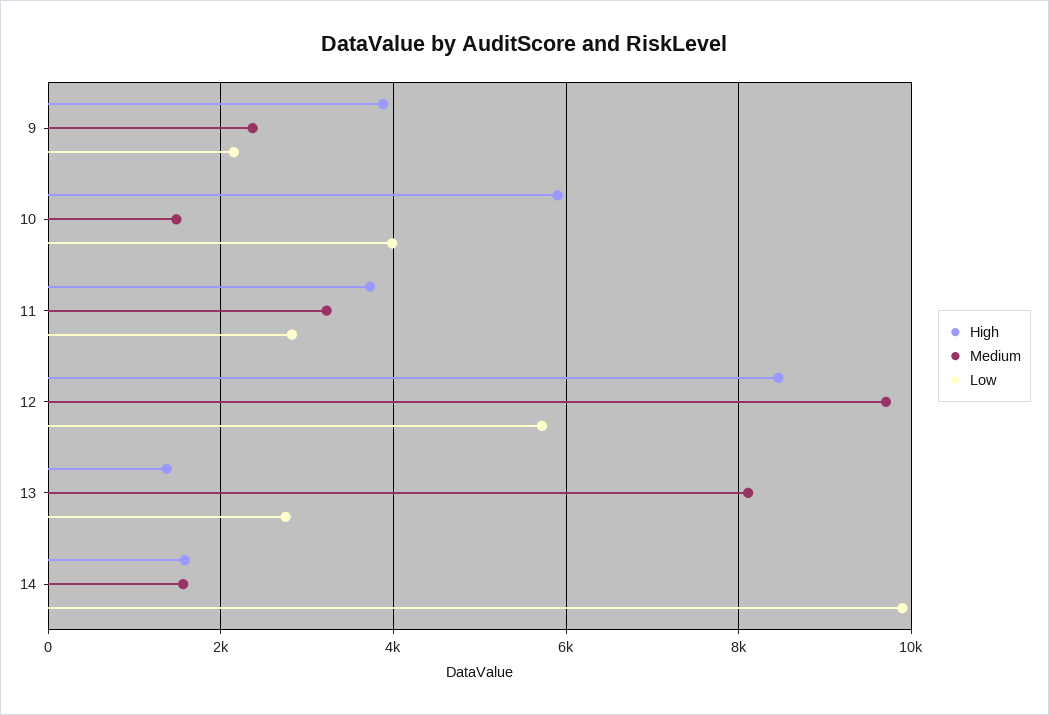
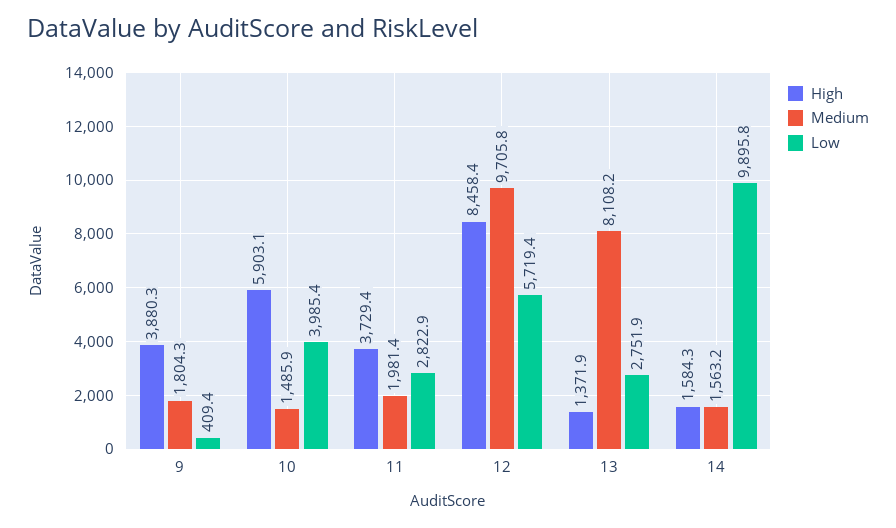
  {
    "High": {
      "9": 3880.3,
      "10": 5903.1,
      "11": 3729.4,
      "12": 8458.4,
      "13": 1371.9,
      "14": 1584.3
    },
    "Medium": {
-     "9": 2400,
+     "9": 1804.3,
      "10": 1485.9,
-     "11": 3200,
+     "11": 1981.4,
      "12": 9705.8,
      "13": 8108.2,
      "14": 1563.2
    },
    "Low": {
-     "9": 2200,
+     "9": 409.4,
      "10": 3985.4,
      "11": 2822.9,
      "12": 5719.4,
      "13": 2751.9,
      "14": 9895.8
    }
  }

